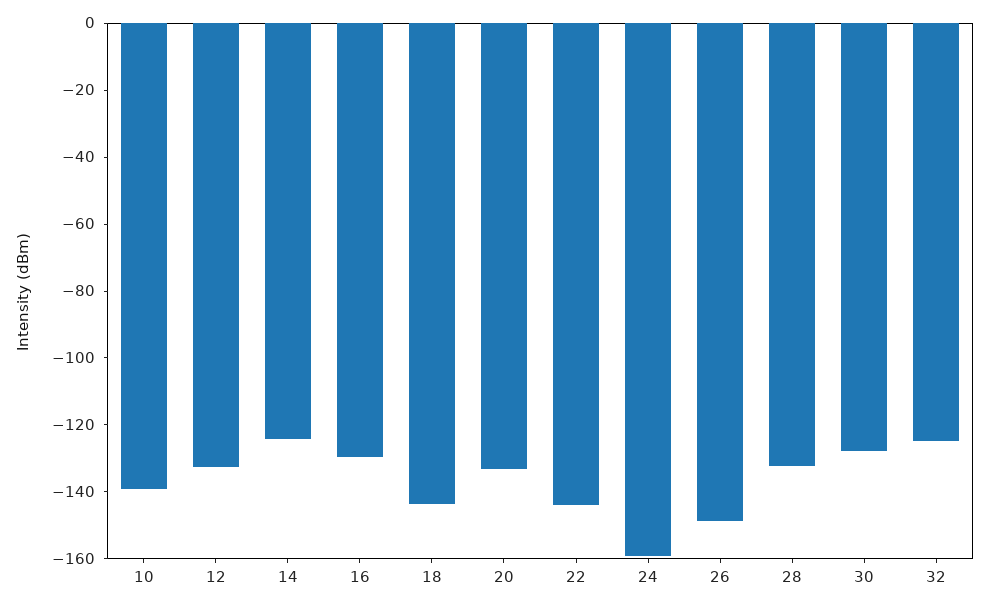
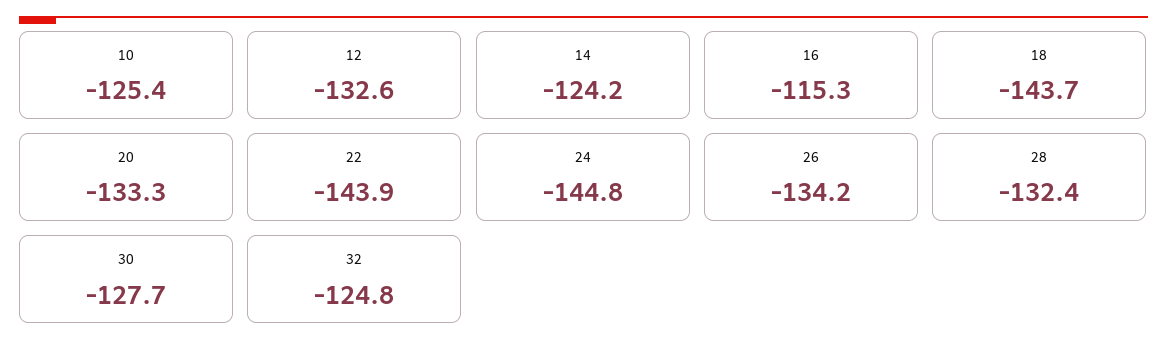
  {
-   "10": -140,
+   "10": -125.4,
    "12": -132.6,
    "14": -124.2,
-   "16": -130,
+   "16": -115.3,
    "18": -143.7,
    "20": -133.3,
    "22": -143.9,
-   "24": -160,
+   "24": -144.8,
-   "26": -150,
+   "26": -134.2,
    "28": -132.4,
    "30": -127.7,
    "32": -124.8
  }

